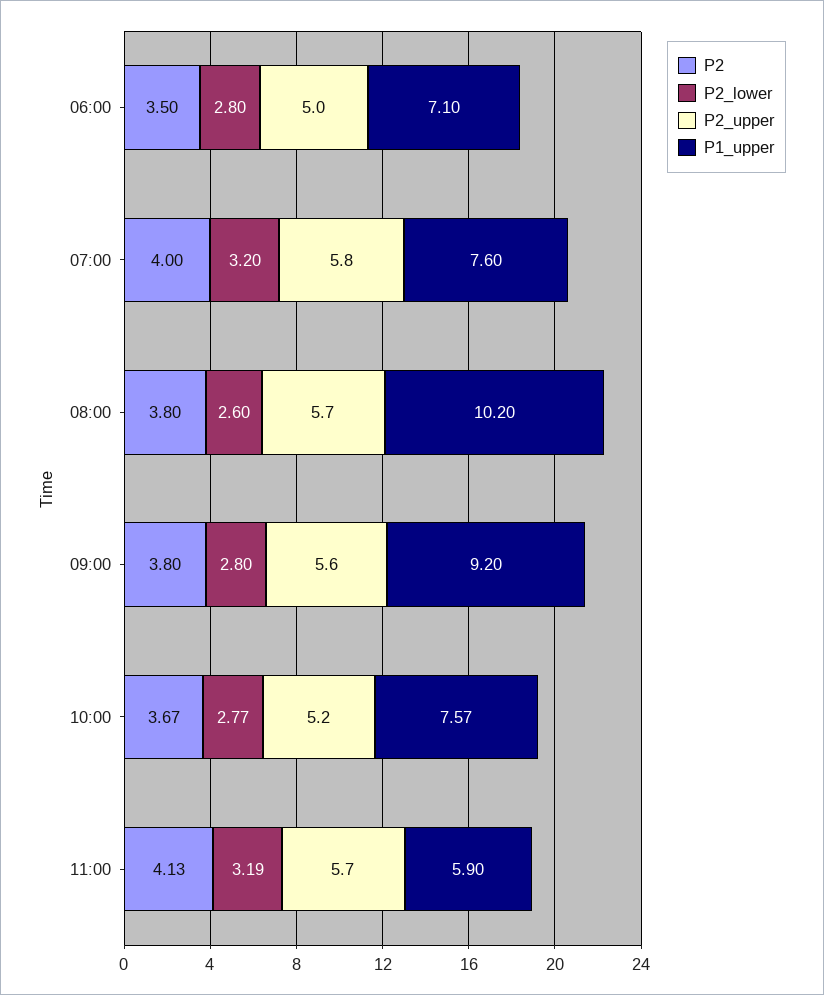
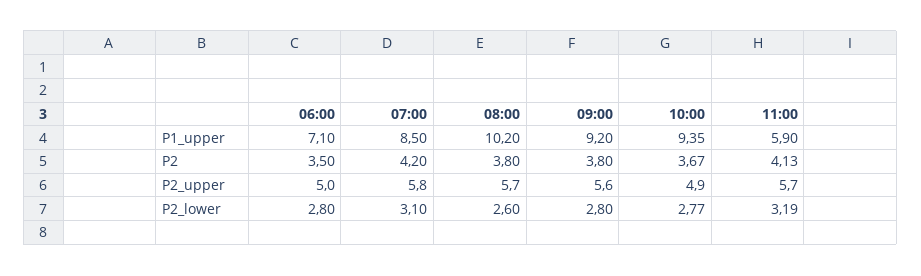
  {
    "P2": {
      "06:00": 3.5,
-     "07:00": 4,
+     "07:00": 4.2,
      "08:00": 3.8,
      "09:00": 3.8,
      "10:00": 3.67,
      "11:00": 4.13
    },
    "P2_lower": {
      "06:00": 2.8,
-     "07:00": 3.2,
+     "07:00": 3.1,
      "08:00": 2.6,
      "09:00": 2.8,
      "10:00": 2.77,
      "11:00": 3.19
    },
    "P2_upper": {
      "06:00": 5,
      "07:00": 5.8,
      "08:00": 5.7,
      "09:00": 5.6,
-     "10:00": 5.2,
+     "10:00": 4.9,
      "11:00": 5.7
    },
    "P1_upper": {
      "06:00": 7.1,
-     "07:00": 7.6,
+     "07:00": 8.5,
      "08:00": 10.2,
      "09:00": 9.2,
-     "10:00": 7.57,
+     "10:00": 9.35,
      "11:00": 5.9
    }
  }

